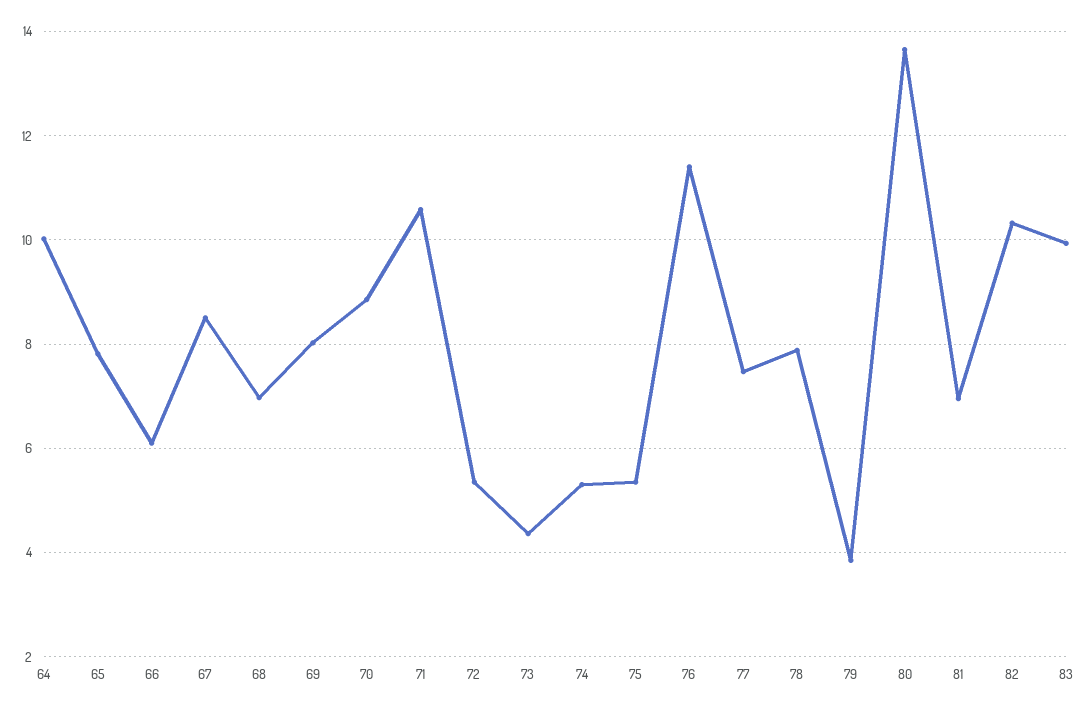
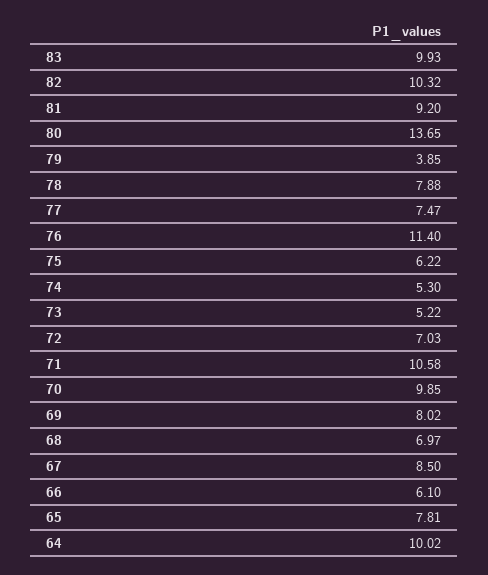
  {
    "64": 10.02,
    "65": 7.81,
    "66": 6.1,
    "67": 8.5,
    "68": 6.97,
    "69": 8.02,
-   "70": 8.8,
+   "70": 9.85,
    "71": 10.58,
-   "72": 5.4,
+   "72": 7.03,
-   "73": 4.4,
+   "73": 5.22,
    "74": 5.3,
-   "75": 5.4,
+   "75": 6.22,
    "76": 11.4,
    "77": 7.47,
    "78": 7.88,
    "79": 3.85,
    "80": 13.65,
-   "81": 7,
+   "81": 9.2,
    "82": 10.32,
    "83": 9.93
  }

